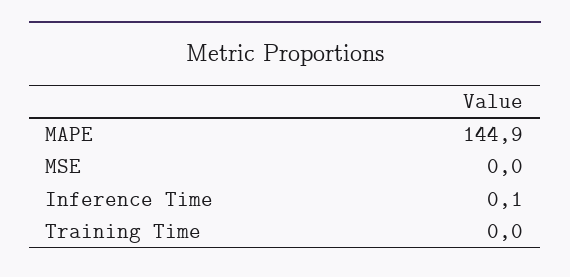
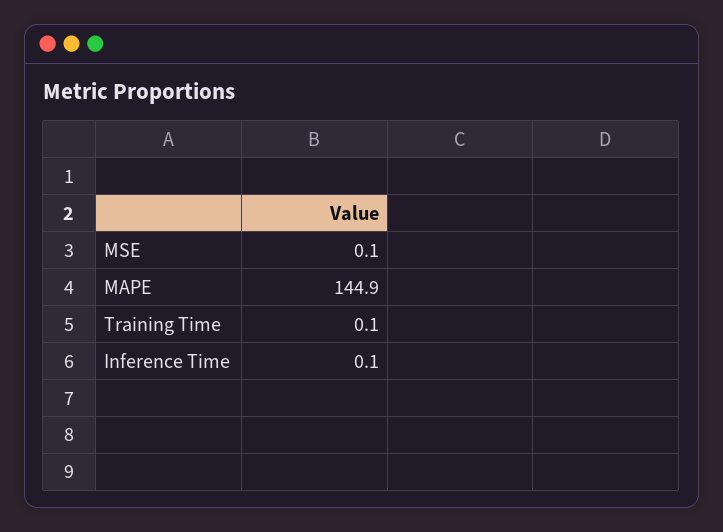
  {
    "MAPE": 144.9,
-   "MSE": 0,
+   "MSE": 0.1,
    "Inference Time": 0.1,
-   "Training Time": 0
+   "Training Time": 0.1
  }

